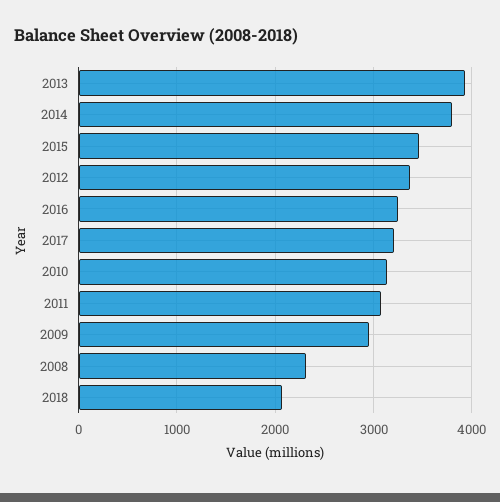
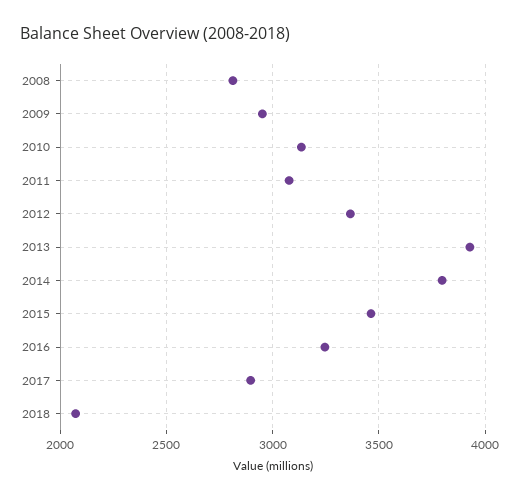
  {
    "2013": 3950,
    "2014": 3800,
    "2015": 3450,
    "2012": 3350,
    "2016": 3250,
-   "2017": 3200,
+   "2017": 2900,
    "2010": 3150,
    "2011": 3100,
    "2009": 2950,
-   "2008": 2300,
+   "2008": 2800,
    "2018": 2050
  }

